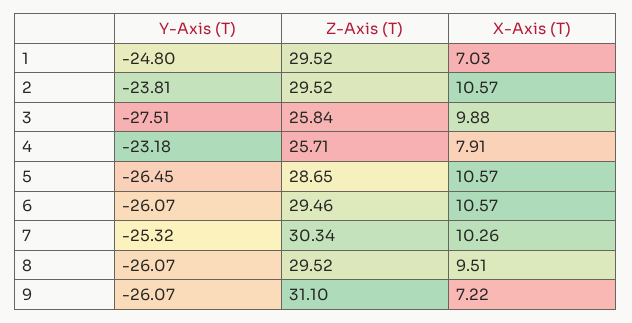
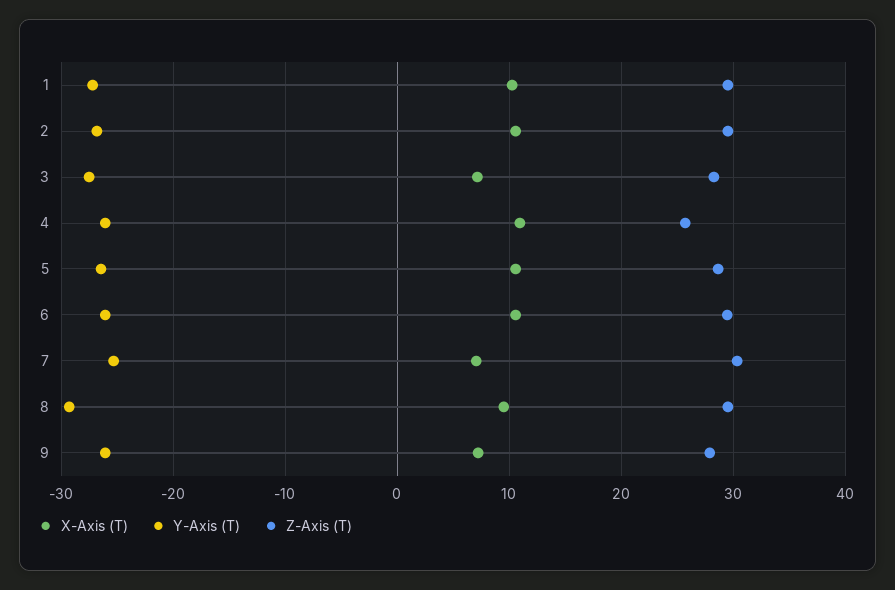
  {
    "Y-Axis (T)": {
-     "1": -24.8,
+     "1": -27,
-     "2": -23.81,
+     "2": -27,
      "3": -27.51,
-     "4": -23.18,
+     "4": -26,
      "5": -26.45,
      "6": -26.07,
      "7": -25.32,
-     "8": -26.07,
+     "8": -29,
      "9": -26.07
    },
    "Z-Axis (T)": {
      "1": 29.52,
      "2": 29.52,
-     "3": 25.84,
+     "3": 28,
      "4": 25.71,
      "5": 28.65,
      "6": 29.46,
      "7": 30.34,
      "8": 29.52,
-     "9": 31.1
+     "9": 28
    },
    "X-Axis (T)": {
-     "1": 7.03,
+     "1": 10,
      "2": 10.57,
-     "3": 9.88,
+     "3": 7,
-     "4": 7.91,
+     "4": 11,
      "5": 10.57,
      "6": 10.57,
-     "7": 10.26,
+     "7": 7,
      "8": 9.51,
      "9": 7.22
    }
  }

